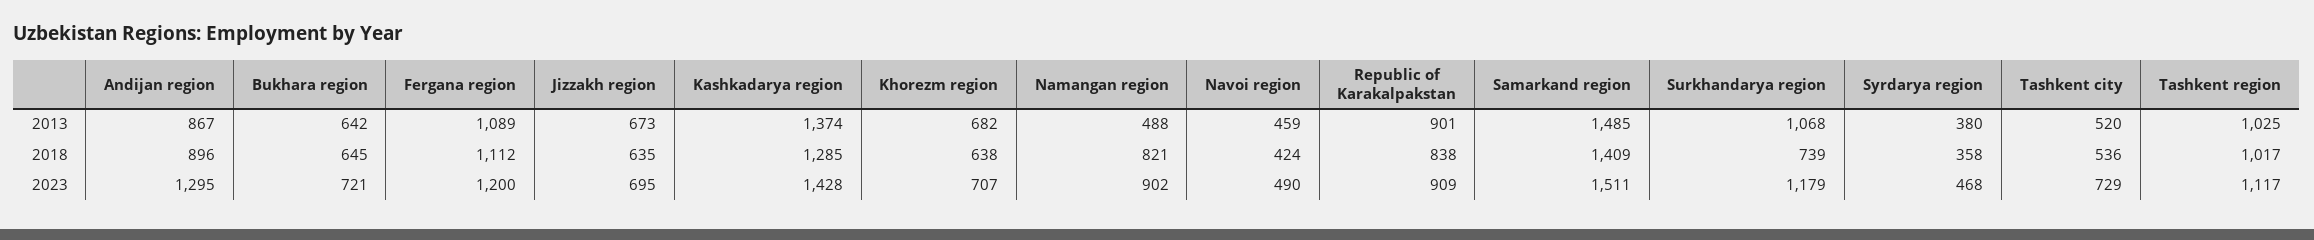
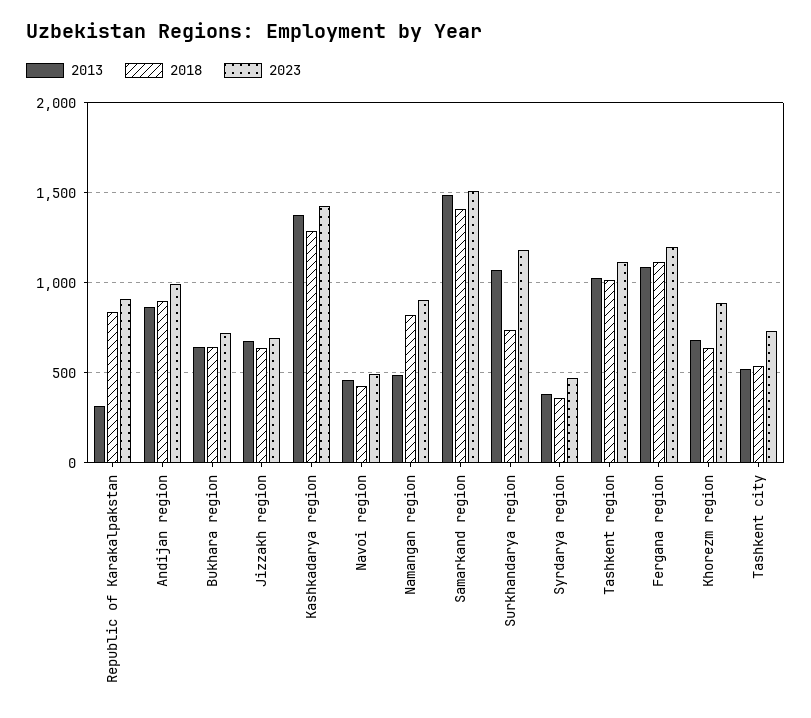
  {
    "2013": {
      "Andijan region": 867,
      "Bukhara region": 642,
      "Fergana region": 1089,
      "Jizzakh region": 673,
      "Kashkadarya region": 1374,
      "Khorezm region": 682,
      "Namangan region": 488,
      "Navoi region": 459,
-     "Republic of Karakalpakstan": 901,
+     "Republic of Karakalpakstan": 300,
      "Samarkand region": 1485,
      "Surkhandarya region": 1068,
      "Syrdarya region": 380,
      "Tashkent city": 520,
      "Tashkent region": 1025
    },
    "2018": {
      "Andijan region": 896,
      "Bukhara region": 645,
      "Fergana region": 1112,
      "Jizzakh region": 635,
      "Kashkadarya region": 1285,
      "Khorezm region": 638,
      "Namangan region": 821,
      "Navoi region": 424,
      "Republic of Karakalpakstan": 838,
      "Samarkand region": 1409,
      "Surkhandarya region": 739,
      "Syrdarya region": 358,
      "Tashkent city": 536,
      "Tashkent region": 1017
    },
    "2023": {
-     "Andijan region": 1295,
+     "Andijan region": 1000,
      "Bukhara region": 721,
      "Fergana region": 1200,
      "Jizzakh region": 695,
      "Kashkadarya region": 1428,
-     "Khorezm region": 707,
+     "Khorezm region": 900,
      "Namangan region": 902,
      "Navoi region": 490,
      "Republic of Karakalpakstan": 909,
      "Samarkand region": 1511,
      "Surkhandarya region": 1179,
      "Syrdarya region": 468,
      "Tashkent city": 729,
      "Tashkent region": 1117
    }
  }

